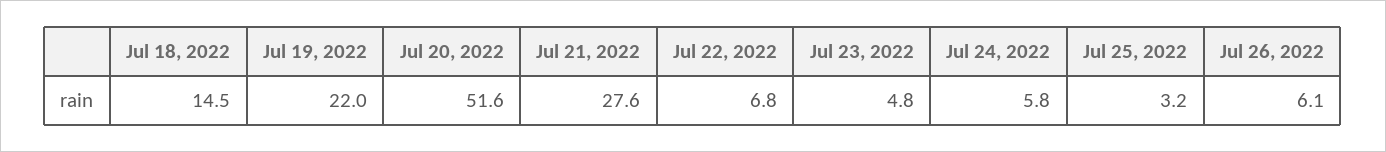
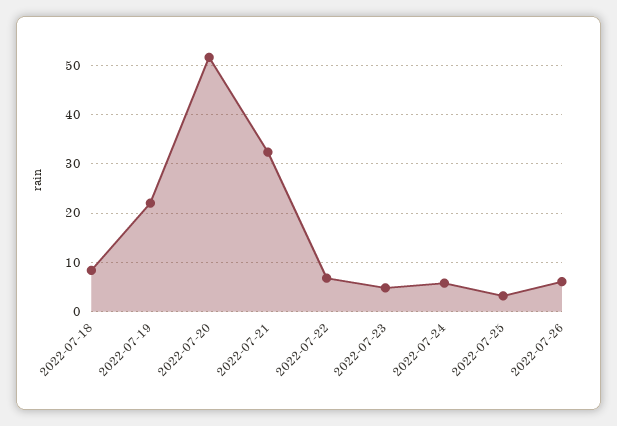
  {
-   "Jul 18, 2022": 14.5,
+   "Jul 18, 2022": 8,
    "Jul 19, 2022": 22,
    "Jul 20, 2022": 51.6,
-   "Jul 21, 2022": 27.6,
+   "Jul 21, 2022": 32,
    "Jul 22, 2022": 6.8,
    "Jul 23, 2022": 4.8,
    "Jul 24, 2022": 5.8,
    "Jul 25, 2022": 3.2,
    "Jul 26, 2022": 6.1
  }

